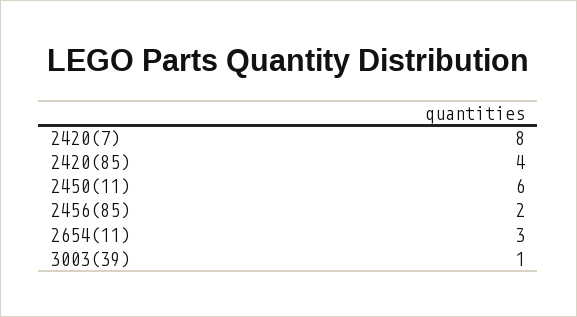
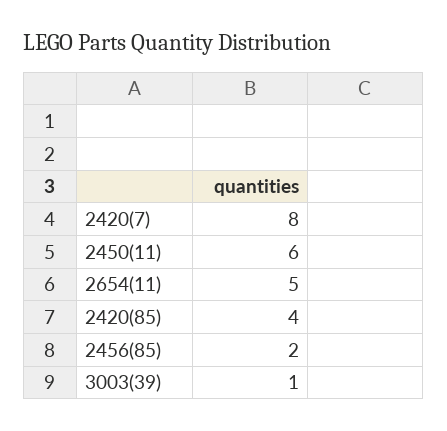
  {
    "2420(7)": 8,
    "2420(85)": 4,
    "2450(11)": 6,
    "2456(85)": 2,
-   "2654(11)": 3,
+   "2654(11)": 5,
    "3003(39)": 1
  }

